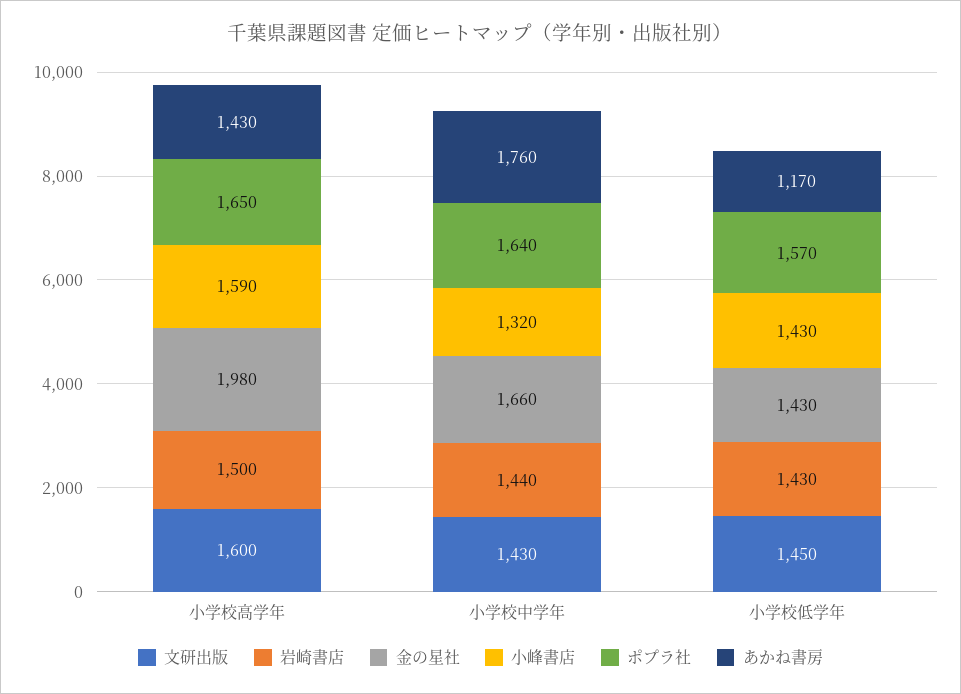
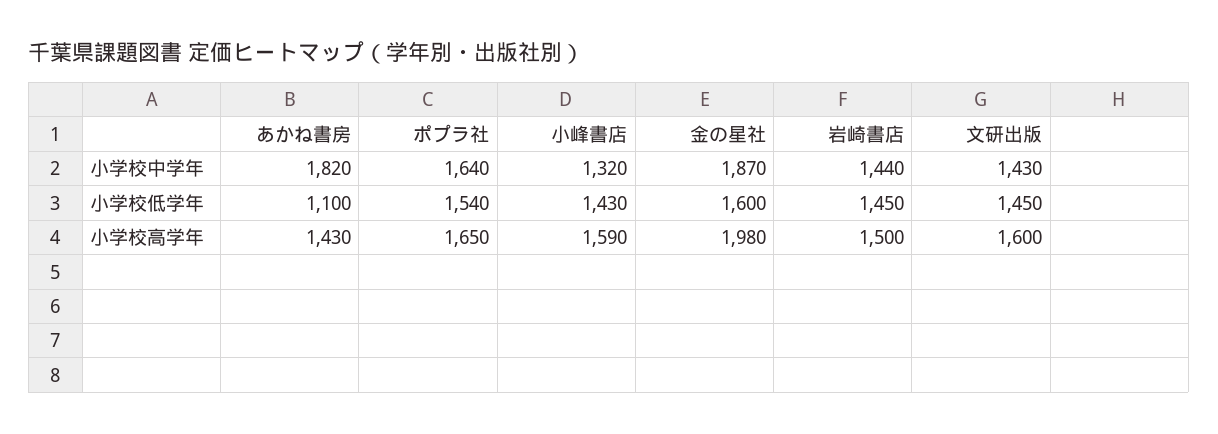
  {
    "文研出版": {
      "小学校高学年": 1600,
      "小学校中学年": 1430,
      "小学校低学年": 1450
    },
    "岩崎書店": {
      "小学校高学年": 1500,
      "小学校中学年": 1440,
-     "小学校低学年": 1430
+     "小学校低学年": 1450
    },
    "金の星社": {
      "小学校高学年": 1980,
-     "小学校中学年": 1660,
+     "小学校中学年": 1870,
-     "小学校低学年": 1430
+     "小学校低学年": 1600
    },
    "小峰書店": {
      "小学校高学年": 1590,
      "小学校中学年": 1320,
      "小学校低学年": 1430
    },
    "ポプラ社": {
      "小学校高学年": 1650,
      "小学校中学年": 1640,
-     "小学校低学年": 1570
+     "小学校低学年": 1540
    },
    "あかね書房": {
      "小学校高学年": 1430,
-     "小学校中学年": 1760,
+     "小学校中学年": 1820,
-     "小学校低学年": 1170
+     "小学校低学年": 1100
    }
  }

